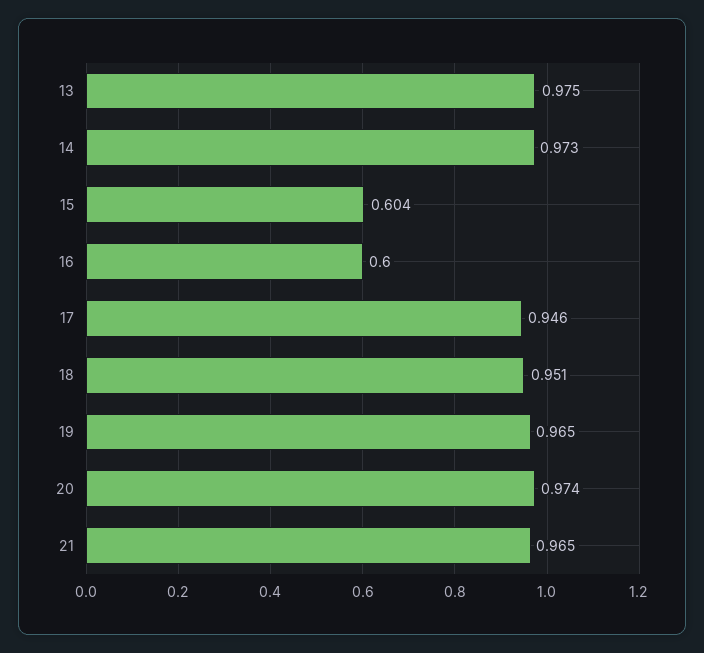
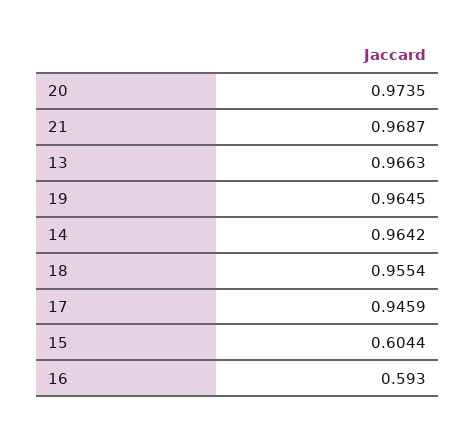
  {
-   "13": 0.975,
+   "13": 0.9663,
-   "14": 0.973,
+   "14": 0.9642,
    "15": 0.6044,
-   "16": 0.6,
+   "16": 0.593,
    "17": 0.9459,
-   "18": 0.951,
+   "18": 0.9554,
    "19": 0.9645,
    "20": 0.9735,
-   "21": 0.965
+   "21": 0.9687
  }

